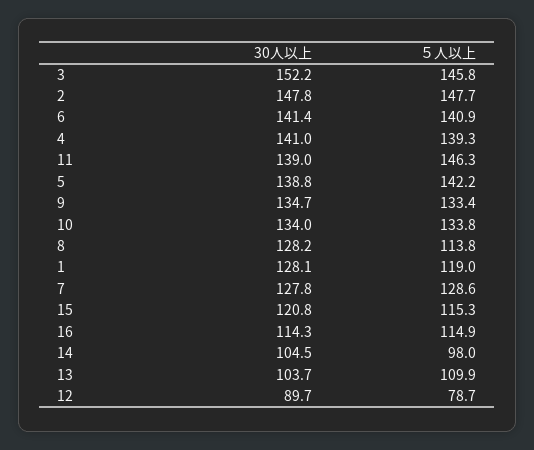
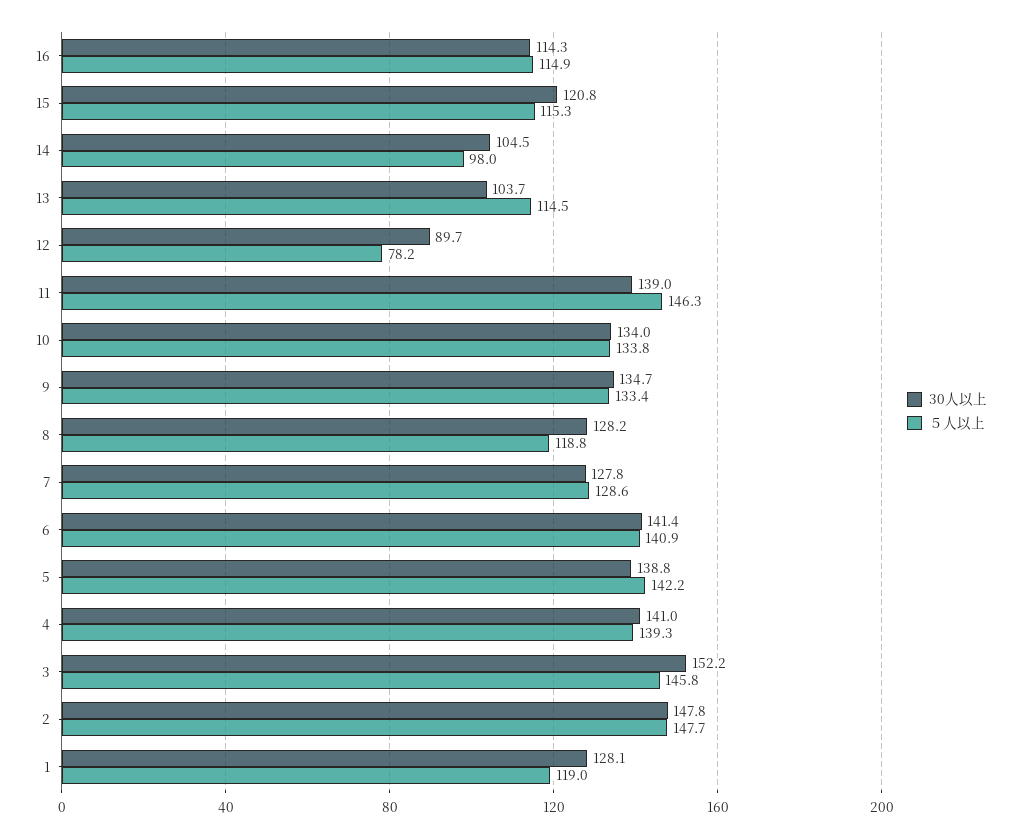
  {
    "30人以上": {
      "3": 152.2,
      "2": 147.8,
      "6": 141.4,
      "4": 141,
      "11": 139,
      "5": 138.8,
      "9": 134.7,
      "10": 134,
      "8": 128.2,
      "1": 128.1,
      "7": 127.8,
      "15": 120.8,
      "16": 114.3,
      "14": 104.5,
      "13": 103.7,
      "12": 89.7
    },
    "５人以上": {
      "3": 145.8,
      "2": 147.7,
      "6": 140.9,
      "4": 139.3,
      "11": 146.3,
      "5": 142.2,
      "9": 133.4,
      "10": 133.8,
-     "8": 113.8,
+     "8": 118.8,
      "1": 119,
      "7": 128.6,
      "15": 115.3,
      "16": 114.9,
      "14": 98,
-     "13": 109.9,
+     "13": 114.5,
-     "12": 78.7
+     "12": 78.2
    }
  }

